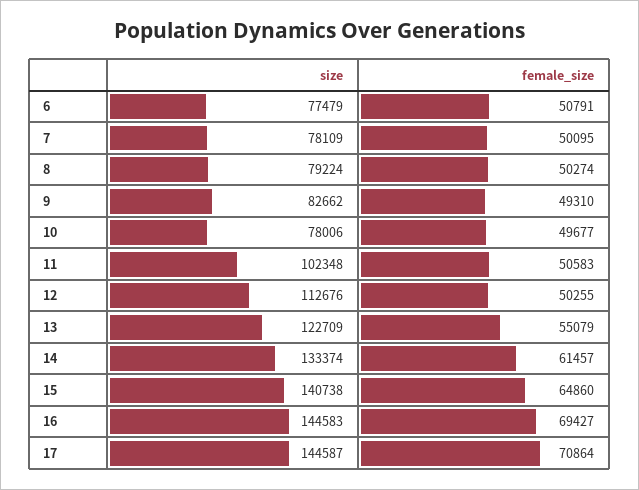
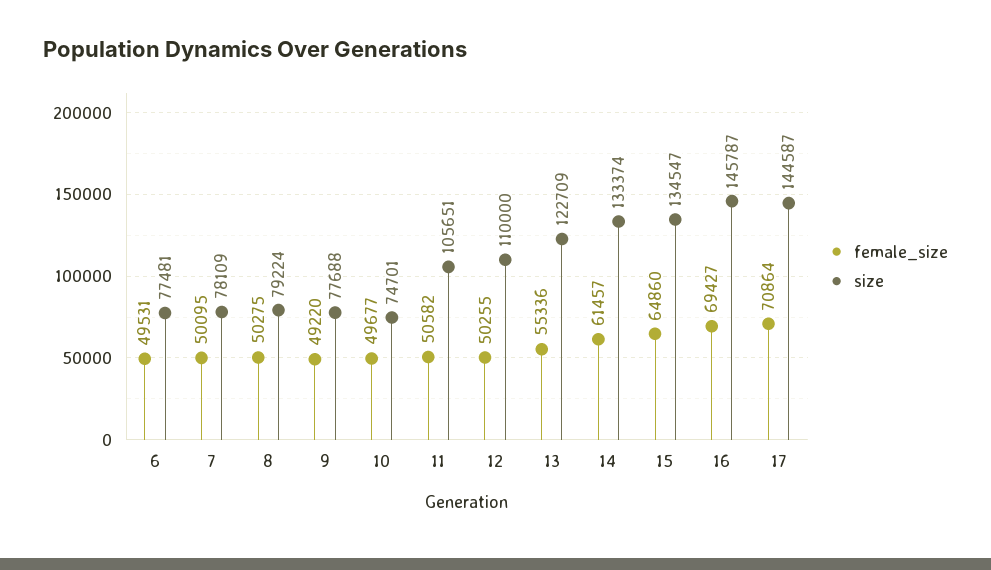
  {
    "size": {
-     "6": 77479,
+     "6": 77481,
      "7": 78109,
      "8": 79224,
-     "9": 82662,
+     "9": 77688,
-     "10": 78006,
+     "10": 74701,
-     "11": 102348,
+     "11": 105651,
-     "12": 112676,
+     "12": 110000,
      "13": 122709,
      "14": 133374,
-     "15": 140738,
+     "15": 134547,
-     "16": 144583,
+     "16": 145787,
      "17": 144587
    },
    "female_size": {
-     "6": 50791,
+     "6": 49531,
      "7": 50095,
-     "8": 50274,
+     "8": 50275,
-     "9": 49310,
+     "9": 49220,
      "10": 49677,
-     "11": 50583,
+     "11": 50582,
      "12": 50255,
-     "13": 55079,
+     "13": 55336,
      "14": 61457,
      "15": 64860,
      "16": 69427,
      "17": 70864
    }
  }

